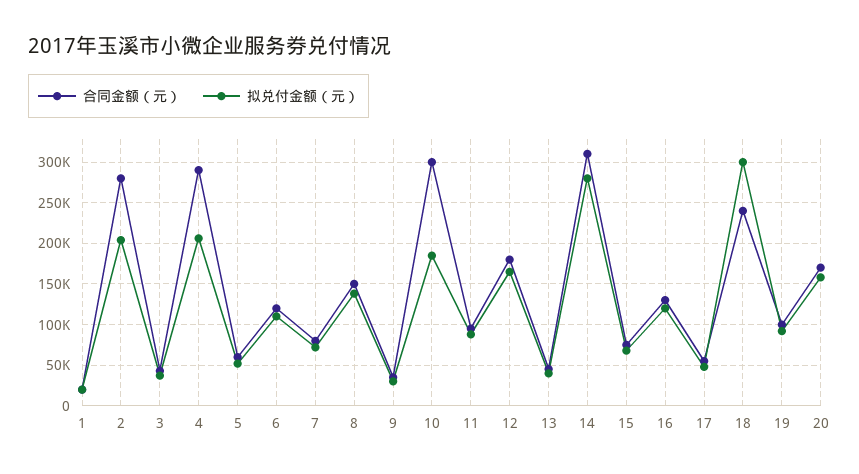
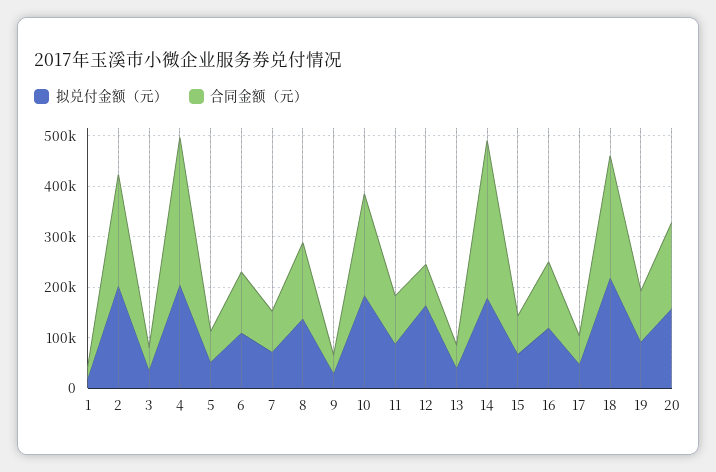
  {
    "合同金额（元）": {
      "1": 20000,
-     "2": 280000,
+     "2": 220000,
      "3": 40000,
      "4": 290000,
      "5": 60000,
      "6": 120000,
      "7": 80000,
      "8": 150000,
      "9": 40000,
-     "10": 300000,
+     "10": 200000,
      "11": 100000,
-     "12": 180000,
+     "12": 80000,
      "13": 50000,
      "14": 310000,
      "15": 80000,
      "16": 130000,
      "17": 60000,
      "18": 240000,
      "19": 100000,
      "20": 170000
    },
    "拟兑付金额（元）": {
      "1": 20000,
      "2": 200000,
      "3": 40000,
      "4": 210000,
      "5": 50000,
      "6": 110000,
      "7": 70000,
      "8": 140000,
      "9": 30000,
      "10": 190000,
      "11": 90000,
      "12": 170000,
      "13": 40000,
-     "14": 280000,
+     "14": 180000,
      "15": 70000,
      "16": 120000,
      "17": 50000,
-     "18": 300000,
+     "18": 220000,
      "19": 90000,
      "20": 160000
    }
  }

